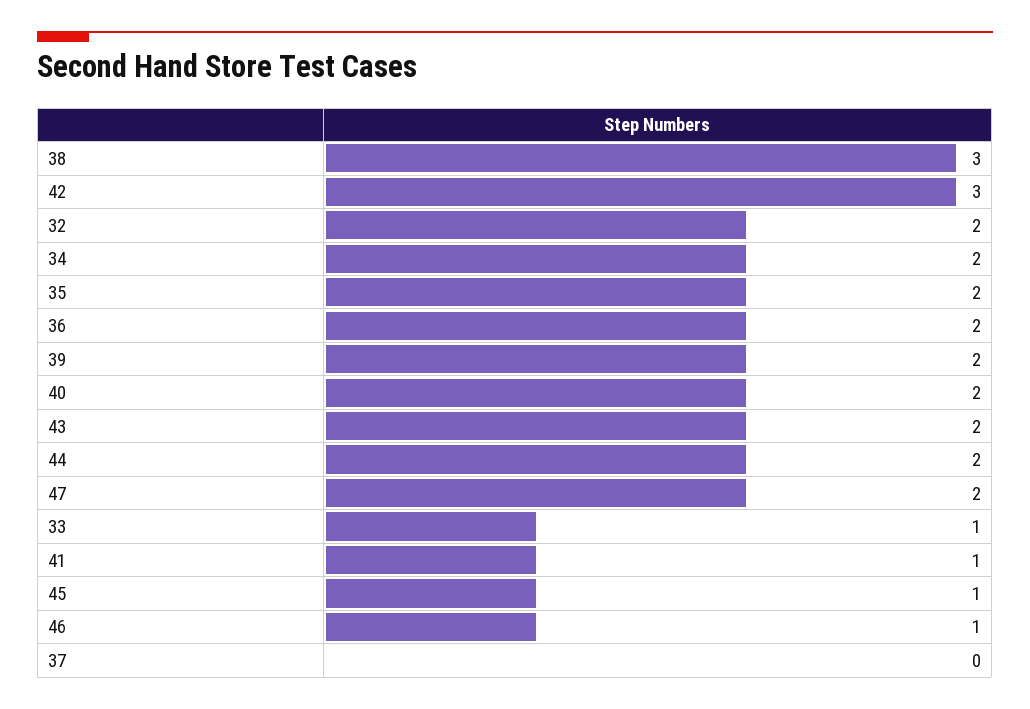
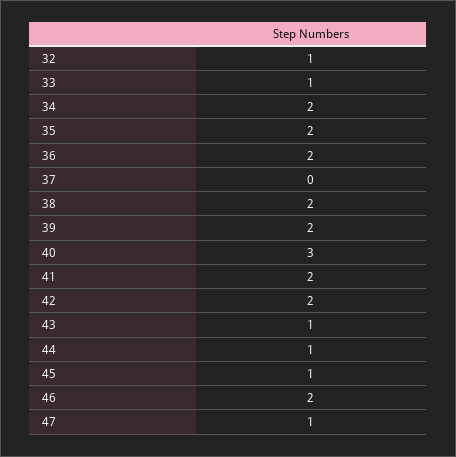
  {
-   "38": 3,
+   "38": 2,
-   "42": 3,
+   "42": 2,
-   "32": 2,
+   "32": 1,
    "34": 2,
    "35": 2,
    "36": 2,
    "39": 2,
-   "40": 2,
+   "40": 3,
-   "43": 2,
+   "43": 1,
-   "44": 2,
+   "44": 1,
-   "47": 2,
+   "47": 1,
    "33": 1,
-   "41": 1,
+   "41": 2,
    "45": 1,
-   "46": 1,
+   "46": 2,
    "37": 0
  }

